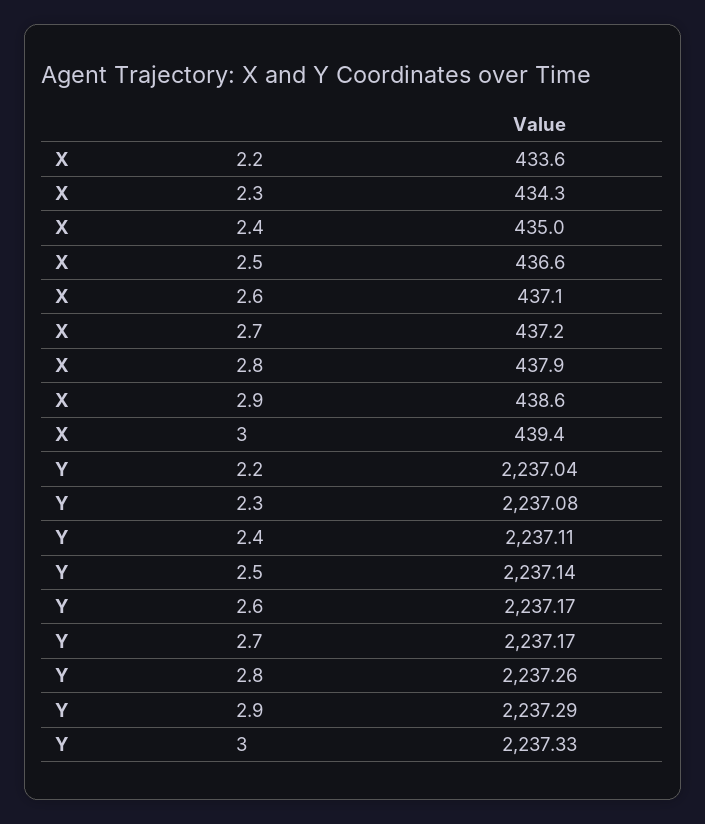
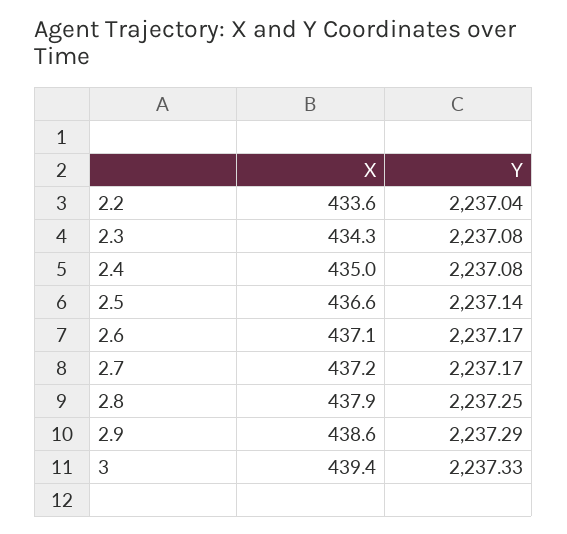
  {
    "X": {
      "2.2": 433.6,
      "2.3": 434.3,
      "2.4": 435,
      "2.5": 436.6,
      "2.6": 437.1,
      "2.7": 437.2,
      "2.8": 437.9,
      "2.9": 438.6,
      "3": 439.4
    },
    "Y": {
      "2.2": 2237.04,
      "2.3": 2237.08,
-     "2.4": 2237.11,
+     "2.4": 2237.08,
      "2.5": 2237.14,
      "2.6": 2237.17,
      "2.7": 2237.17,
-     "2.8": 2237.26,
+     "2.8": 2237.25,
      "2.9": 2237.29,
      "3": 2237.33
    }
  }

